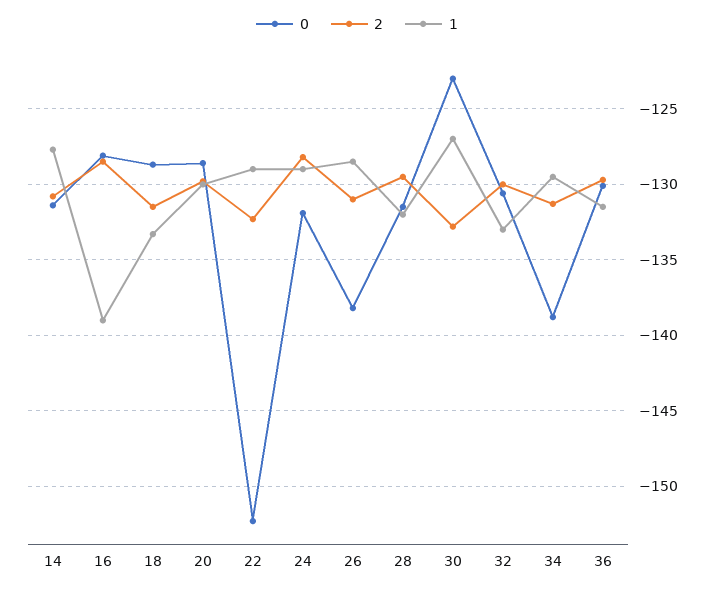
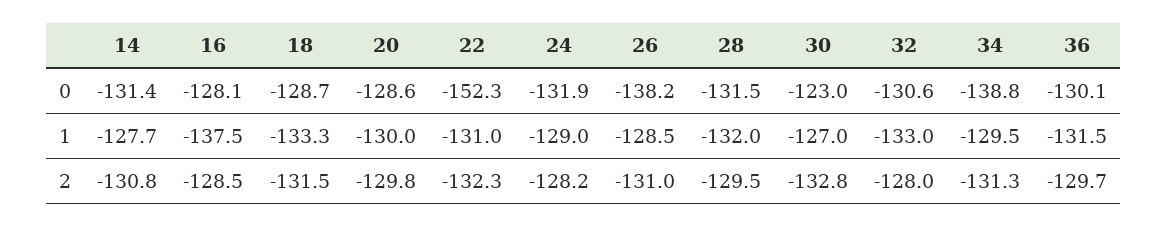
  {
    "0": {
      "14": -131.4,
      "16": -128.1,
      "18": -128.7,
      "20": -128.6,
      "22": -152.3,
      "24": -131.9,
      "26": -138.2,
      "28": -131.5,
      "30": -123,
      "32": -130.6,
      "34": -138.8,
      "36": -130.1
    },
    "2": {
      "14": -130.8,
      "16": -128.5,
      "18": -131.5,
      "20": -129.8,
      "22": -132.3,
      "24": -128.2,
      "26": -131,
      "28": -129.5,
      "30": -132.8,
-     "32": -130,
+     "32": -128,
      "34": -131.3,
      "36": -129.7
    },
    "1": {
      "14": -127.7,
-     "16": -139,
+     "16": -137.5,
      "18": -133.3,
      "20": -130,
-     "22": -129,
+     "22": -131,
      "24": -129,
      "26": -128.5,
      "28": -132,
      "30": -127,
      "32": -133,
      "34": -129.5,
      "36": -131.5
    }
  }

